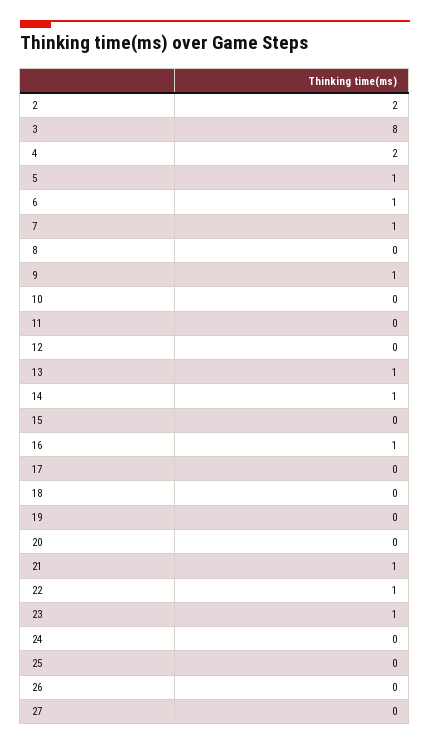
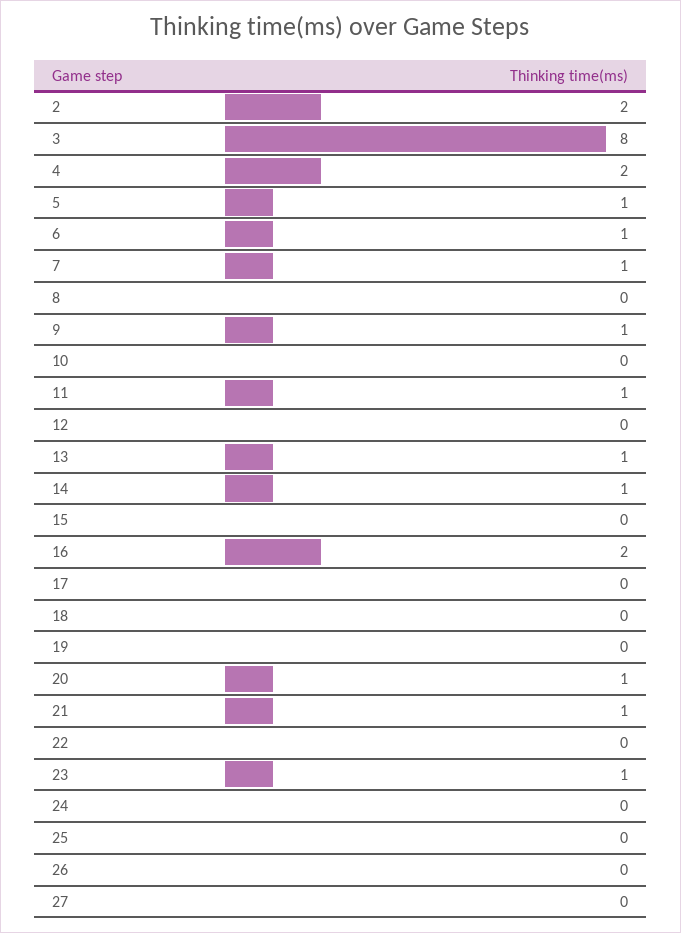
  {
    "2": 2,
    "3": 8,
    "4": 2,
    "5": 1,
    "6": 1,
    "7": 1,
    "8": 0,
    "9": 1,
    "10": 0,
-   "11": 0,
+   "11": 1,
    "12": 0,
    "13": 1,
    "14": 1,
    "15": 0,
-   "16": 1,
+   "16": 2,
    "17": 0,
    "18": 0,
    "19": 0,
-   "20": 0,
+   "20": 1,
    "21": 1,
-   "22": 1,
+   "22": 0,
    "23": 1,
    "24": 0,
    "25": 0,
    "26": 0,
    "27": 0
  }

